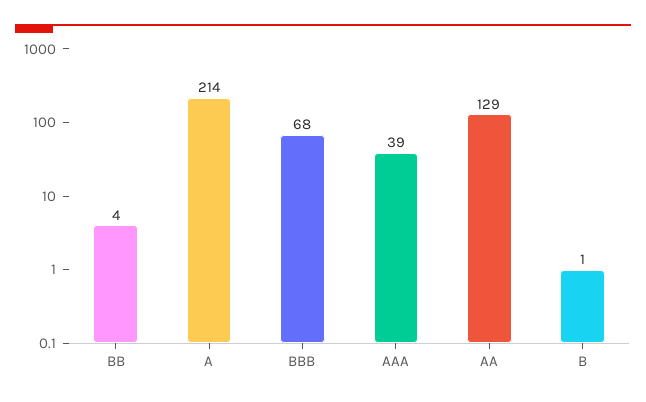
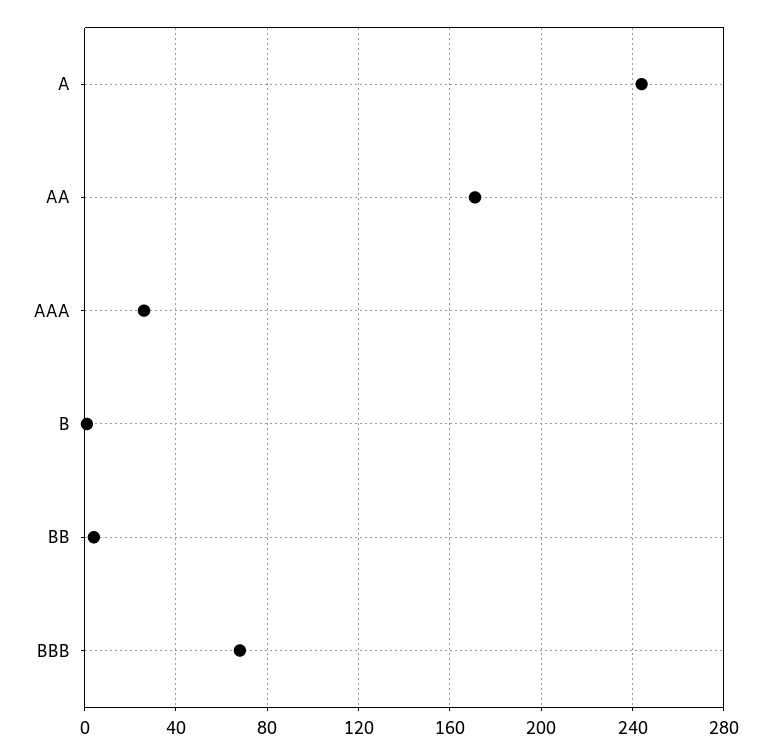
  {
    "BB": 4,
-   "A": 214,
+   "A": 245,
    "BBB": 68,
-   "AAA": 39,
+   "AAA": 25,
-   "AA": 129,
+   "AA": 170,
    "B": 1
  }

